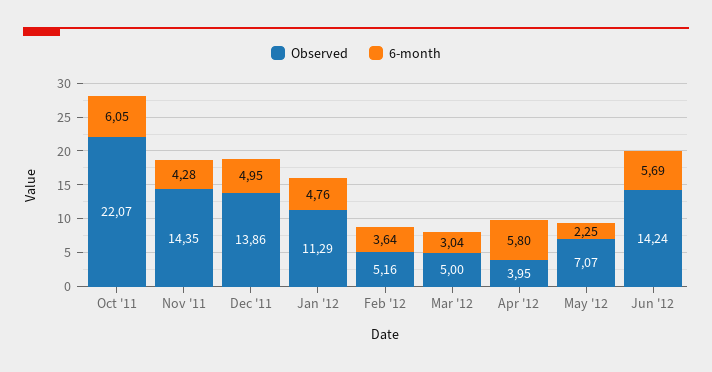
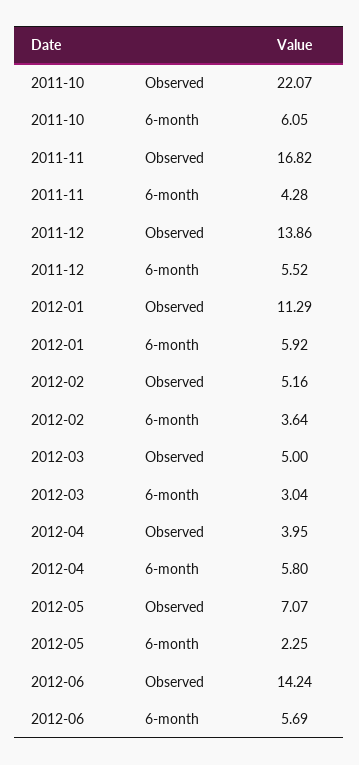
  {
    "Observed": {
      "Oct '11": 22.07,
-     "Nov '11": 14.35,
+     "Nov '11": 16.82,
      "Dec '11": 13.86,
      "Jan '12": 11.29,
      "Feb '12": 5.16,
      "Mar '12": 5,
      "Apr '12": 3.95,
      "May '12": 7.07,
      "Jun '12": 14.24
    },
    "6-month": {
      "Oct '11": 6.05,
      "Nov '11": 4.28,
-     "Dec '11": 4.95,
+     "Dec '11": 5.52,
-     "Jan '12": 4.76,
+     "Jan '12": 5.92,
      "Feb '12": 3.64,
      "Mar '12": 3.04,
      "Apr '12": 5.8,
      "May '12": 2.25,
      "Jun '12": 5.69
    }
  }

